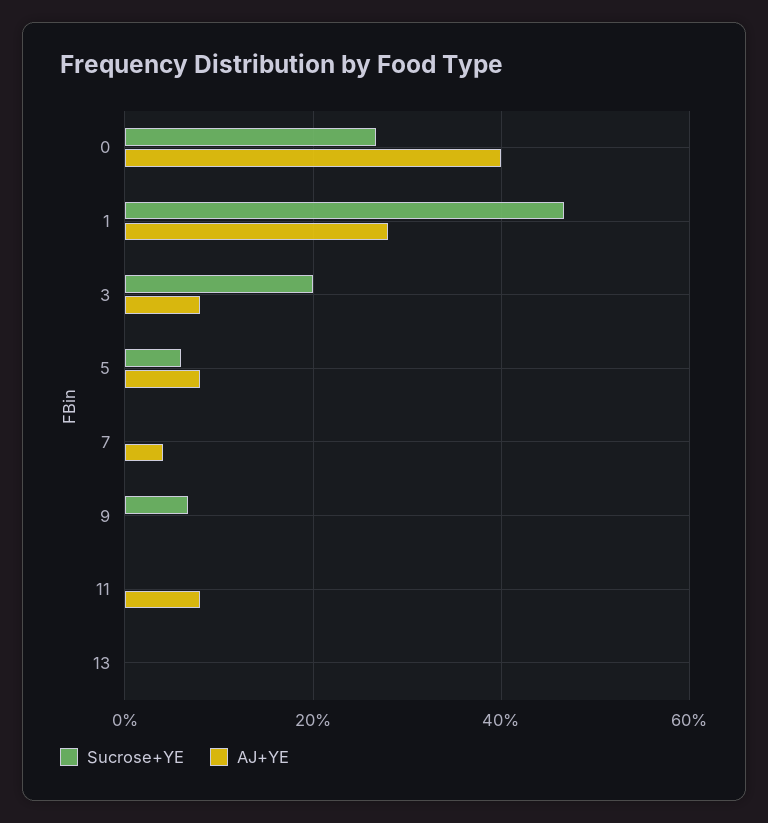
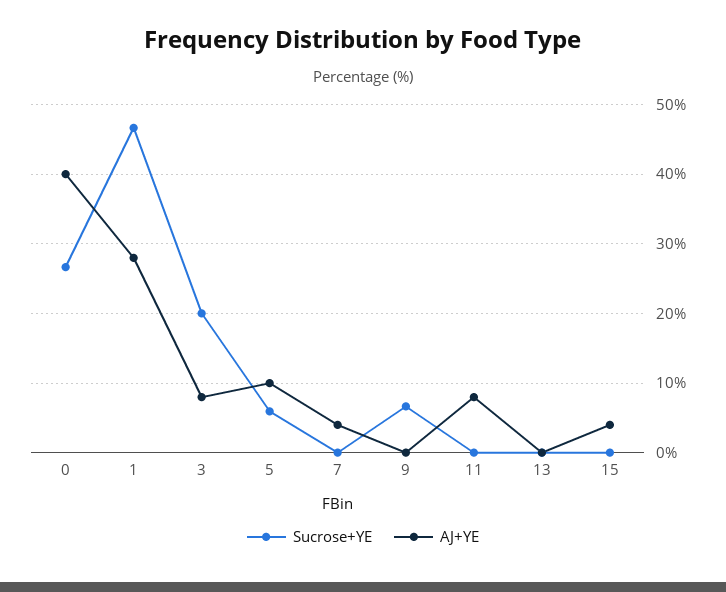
  {
    "Sucrose+YE": {
      "0": 27,
      "1": 47,
      "3": 20,
      "5": 6,
      "7": 0,
      "9": 7,
      "11": 0,
-     "13": 0
+     "13": 0,
+     "15": 0
    },
    "AJ+YE": {
      "0": 40,
      "1": 28,
      "3": 8,
-     "5": 8,
+     "5": 10,
      "7": 4,
      "9": 0,
      "11": 8,
-     "13": 0
+     "13": 0,
+     "15": 4
    }
  }

